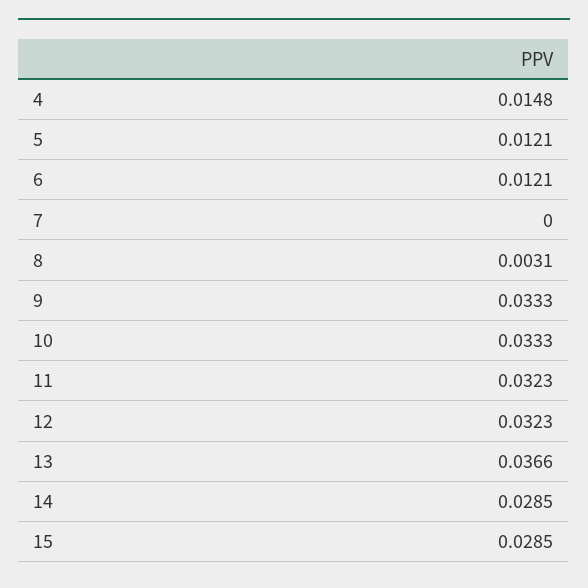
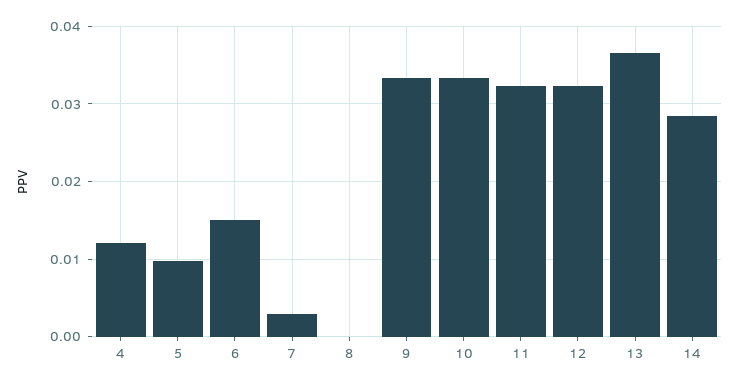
  {
-   "4": 0.0148,
+   "4": 0.012,
-   "5": 0.0121,
+   "5": 0.01,
-   "6": 0.0121,
+   "6": 0.015,
-   "7": 0,
+   "7": 0.003,
-   "8": 0.0031,
+   "8": 0,
    "9": 0.0333,
    "10": 0.0333,
    "11": 0.0323,
    "12": 0.0323,
    "13": 0.0366,
-   "14": 0.0285,
+   "14": 0.0285
-   "15": 0.0285
  }

